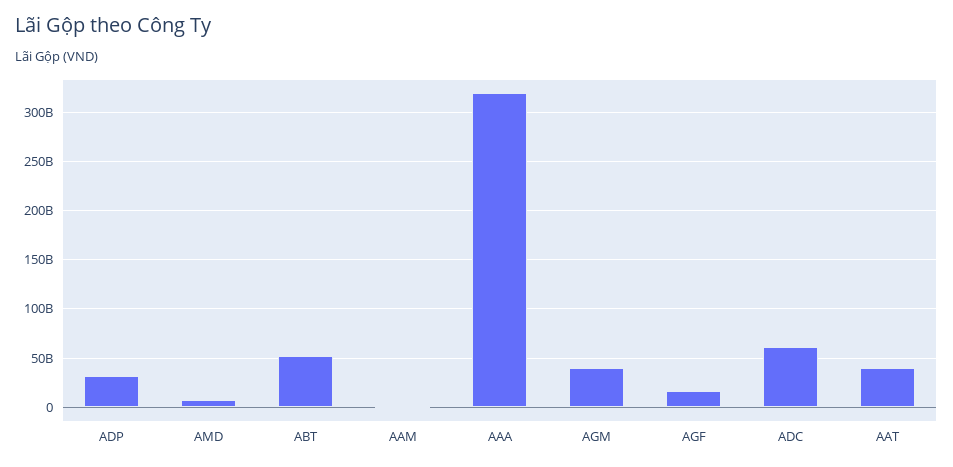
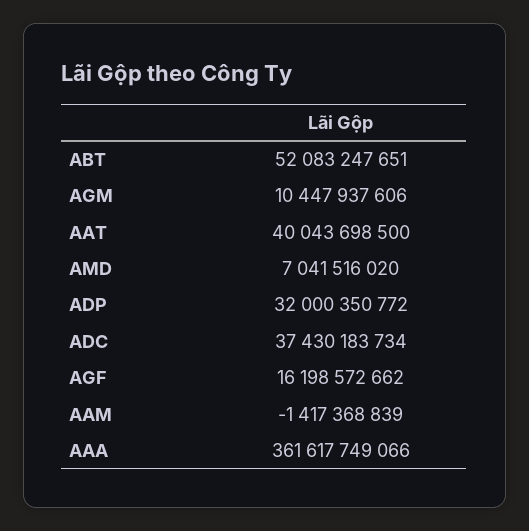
  {
    "ADP": 32000350772,
    "AMD": 7041516020,
    "ABT": 52083247651,
    "AAM": -1417368839,
-   "AAA": 320000000000,
+   "AAA": 361617749066,
-   "AGM": 40000000000,
+   "AGM": 10447937606,
    "AGF": 16198572662,
-   "ADC": 60000000000,
+   "ADC": 37430183734,
    "AAT": 40043698500
  }

